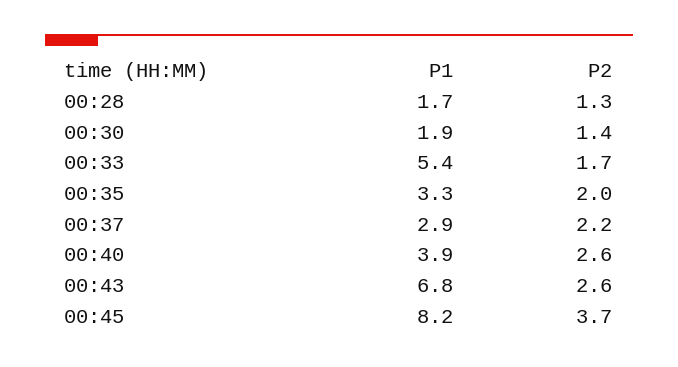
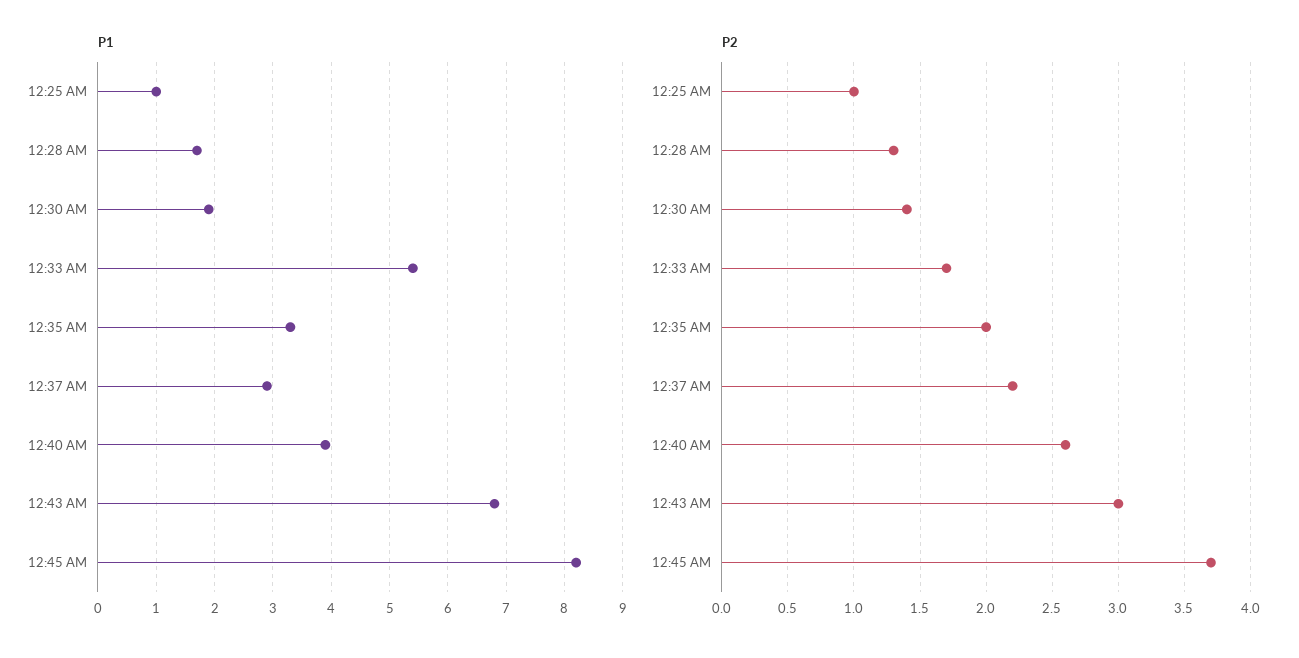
  {
    "P1": {
      "00:28": 1.7,
      "00:30": 1.9,
      "00:33": 5.4,
      "00:35": 3.3,
      "00:37": 2.9,
      "00:40": 3.9,
      "00:43": 6.8,
-     "00:45": 8.2
+     "00:45": 8.2,
+     "12:25 AM": 1
    },
    "P2": {
      "00:28": 1.3,
      "00:30": 1.4,
      "00:33": 1.7,
      "00:35": 2,
      "00:37": 2.2,
      "00:40": 2.6,
-     "00:43": 2.6,
+     "00:43": 3,
-     "00:45": 3.7
+     "00:45": 3.7,
+     "12:25 AM": 1
    }
  }

